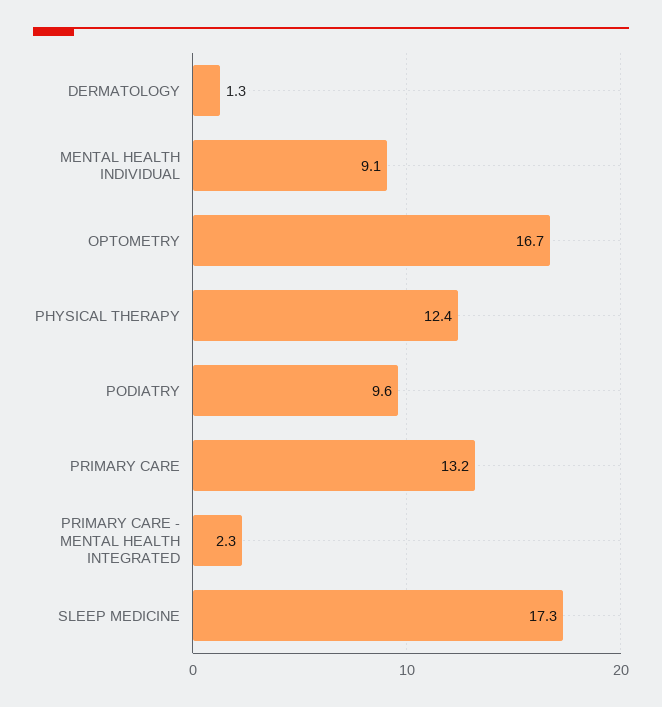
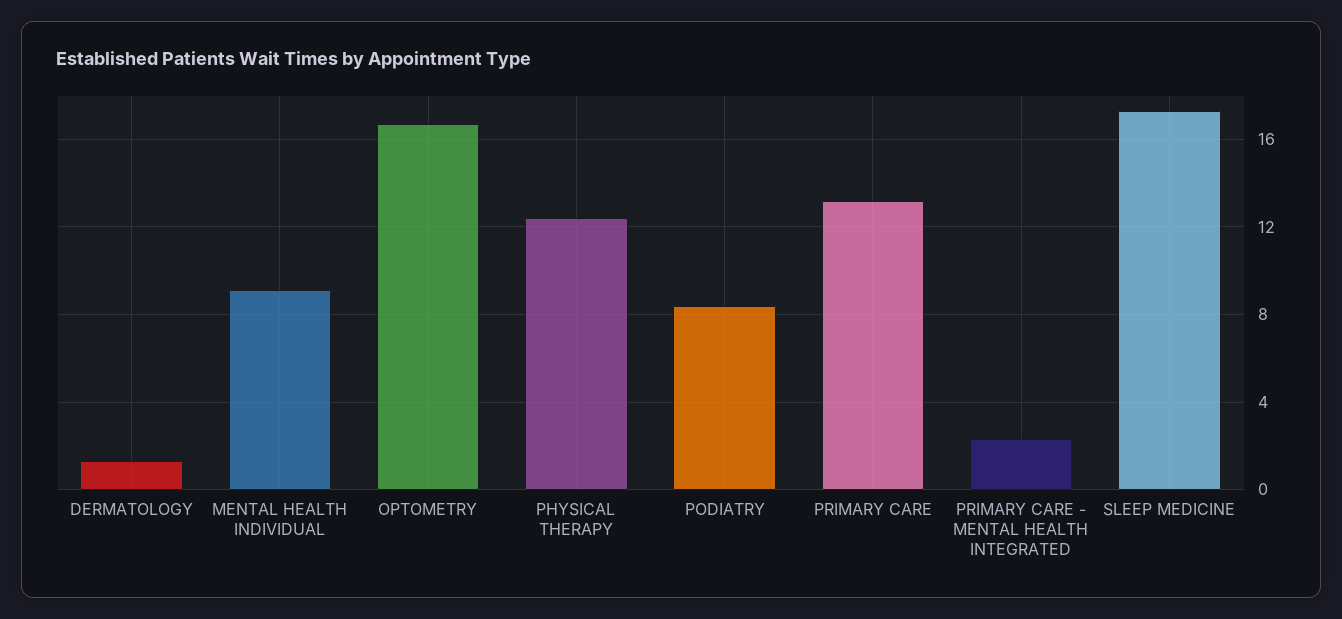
  {
    "DERMATOLOGY": 1.3,
    "MENTAL HEALTH INDIVIDUAL": 9.1,
    "OPTOMETRY": 16.7,
    "PHYSICAL THERAPY": 12.4,
-   "PODIATRY": 9.6,
+   "PODIATRY": 8.5,
    "PRIMARY CARE": 13.2,
    "PRIMARY CARE - MENTAL HEALTH INTEGRATED": 2.3,
    "SLEEP MEDICINE": 17.3
  }

